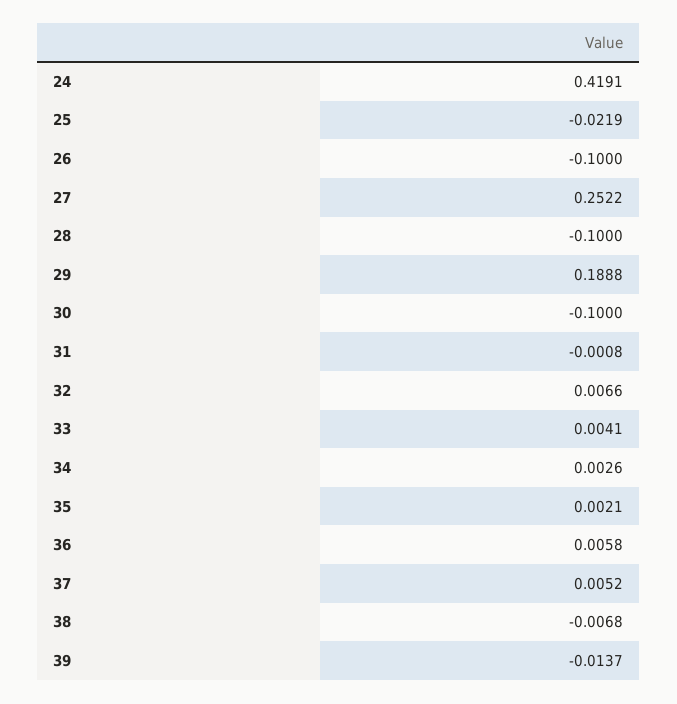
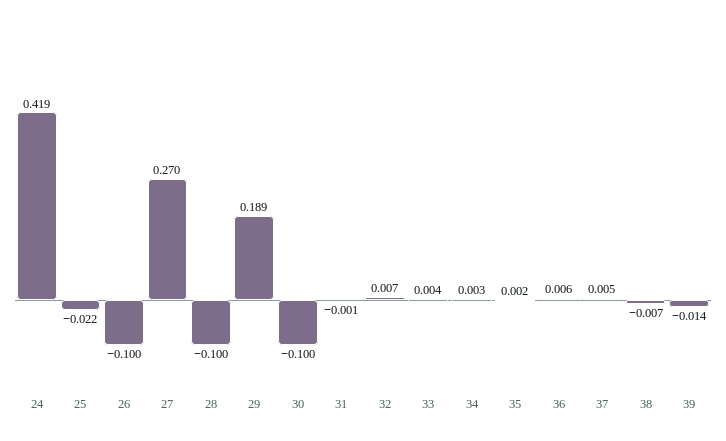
  {
    "24": 0.4191,
    "25": -0.0219,
    "26": -0.1,
-   "27": 0.2522,
+   "27": 0.27,
    "28": -0.1,
    "29": 0.1888,
    "30": -0.1,
    "31": -0.0008,
    "32": 0.0066,
    "33": 0.0041,
    "34": 0.0026,
    "35": 0.0021,
    "36": 0.0058,
    "37": 0.0052,
    "38": -0.0068,
    "39": -0.0137
  }

